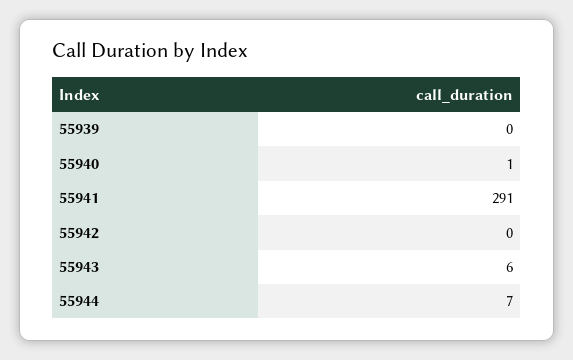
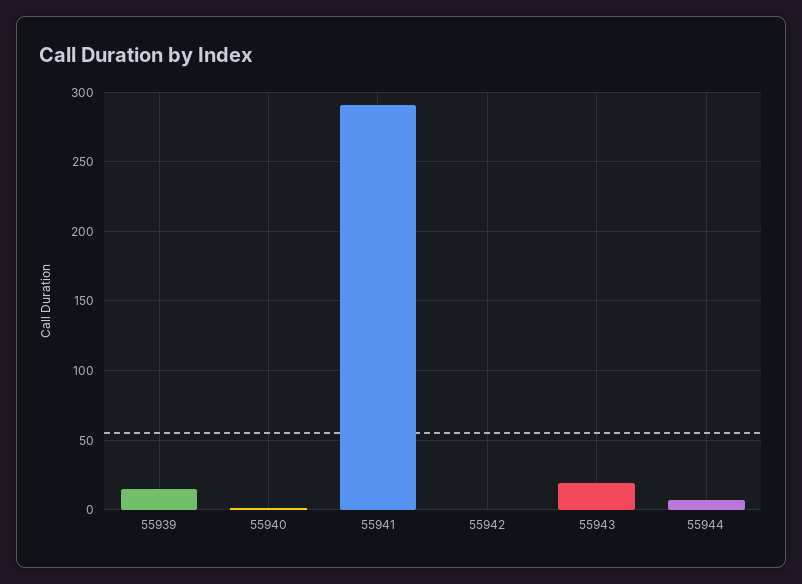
  {
-   "55939": 0,
+   "55939": 15,
    "55940": 1,
    "55941": 291,
    "55942": 0,
-   "55943": 6,
+   "55943": 20,
    "55944": 7
  }

